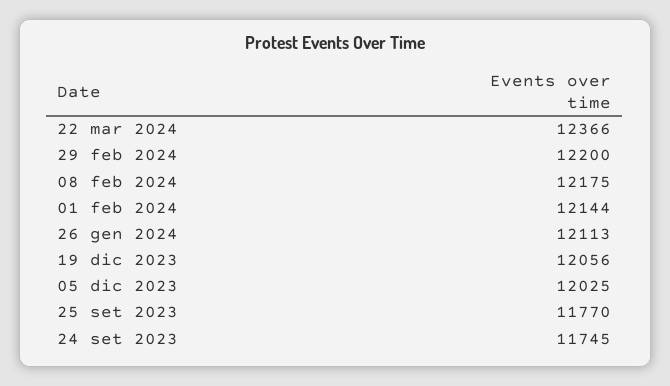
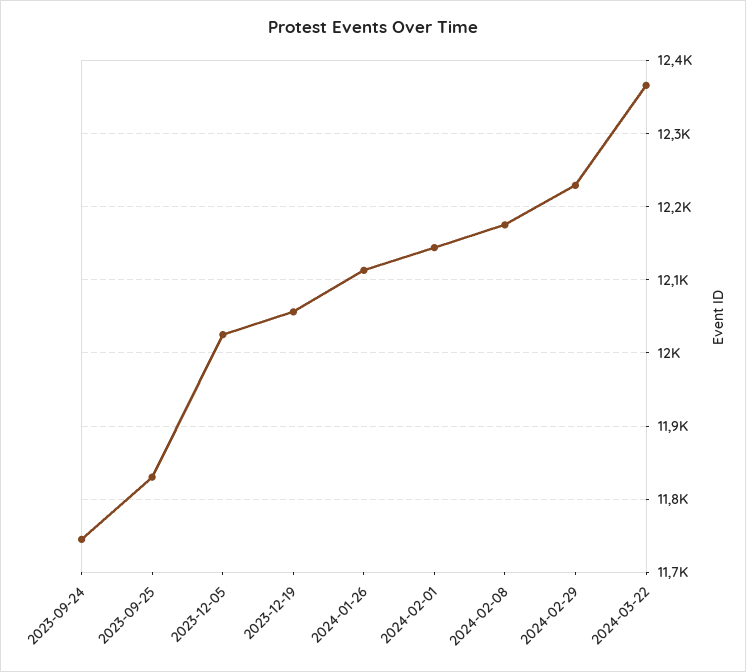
  {
    "22 mar 2024": 12366,
-   "29 feb 2024": 12200,
+   "29 feb 2024": 12230,
    "08 feb 2024": 12175,
    "01 feb 2024": 12144,
    "26 gen 2024": 12113,
    "19 dic 2023": 12056,
    "05 dic 2023": 12025,
-   "25 set 2023": 11770,
+   "25 set 2023": 11830,
    "24 set 2023": 11745
  }

